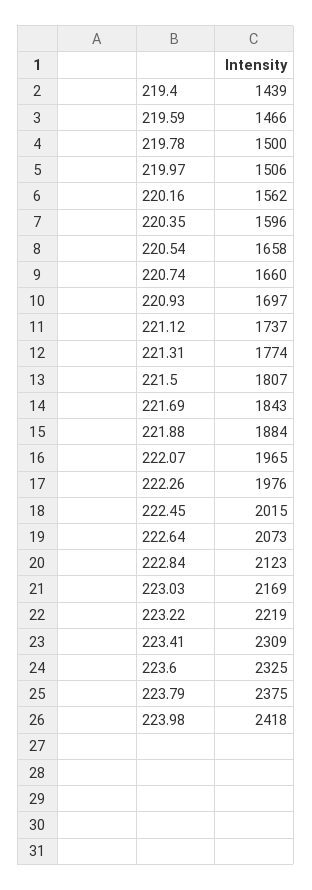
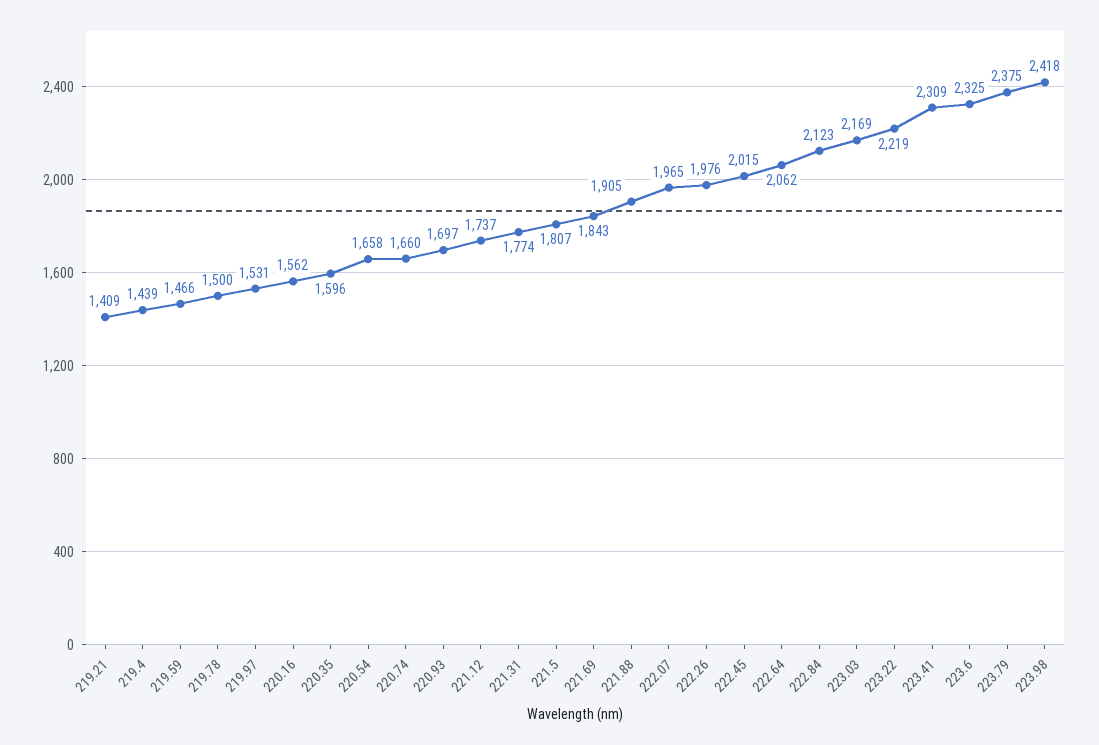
  {
    "219.4": 1439,
    "219.59": 1466,
    "219.78": 1500,
-   "219.97": 1506,
+   "219.97": 1531,
    "220.16": 1562,
    "220.35": 1596,
    "220.54": 1658,
    "220.74": 1660,
    "220.93": 1697,
    "221.12": 1737,
    "221.31": 1774,
    "221.5": 1807,
    "221.69": 1843,
-   "221.88": 1884,
+   "221.88": 1905,
    "222.07": 1965,
    "222.26": 1976,
    "222.45": 2015,
-   "222.64": 2073,
+   "222.64": 2062,
    "222.84": 2123,
    "223.03": 2169,
    "223.22": 2219,
    "223.41": 2309,
    "223.6": 2325,
    "223.79": 2375,
-   "223.98": 2418
+   "223.98": 2418,
+   "219.21": 1409
  }

